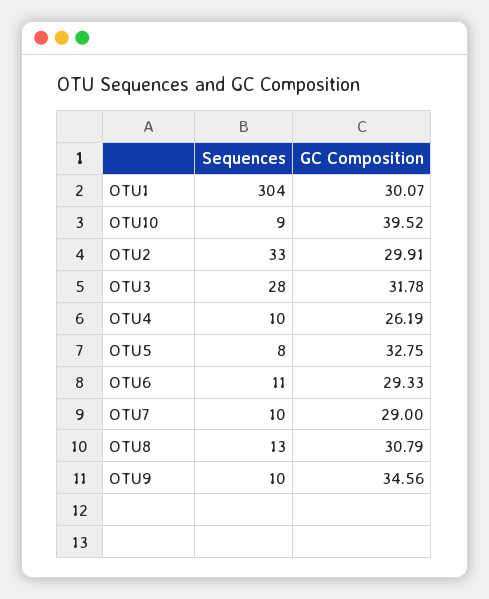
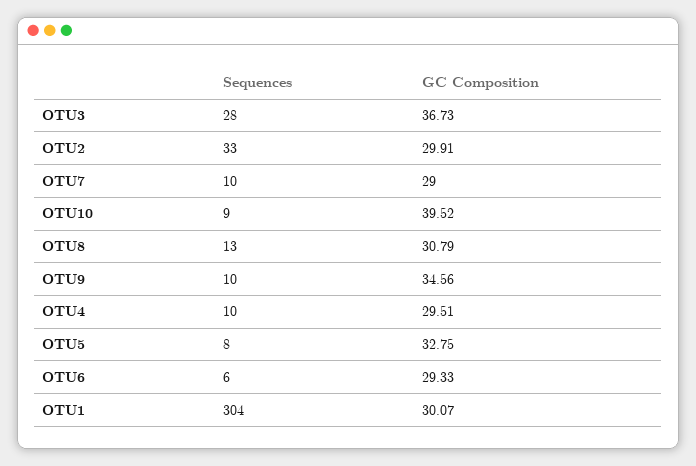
  {
    "Sequences": {
      "OTU1": 304,
      "OTU10": 9,
      "OTU2": 33,
      "OTU3": 28,
      "OTU4": 10,
      "OTU5": 8,
-     "OTU6": 11,
+     "OTU6": 6,
      "OTU7": 10,
      "OTU8": 13,
      "OTU9": 10
    },
    "GC Composition": {
      "OTU1": 30.07,
      "OTU10": 39.52,
      "OTU2": 29.91,
-     "OTU3": 31.78,
+     "OTU3": 36.73,
-     "OTU4": 26.19,
+     "OTU4": 29.51,
      "OTU5": 32.75,
      "OTU6": 29.33,
      "OTU7": 29,
      "OTU8": 30.79,
      "OTU9": 34.56
    }
  }

